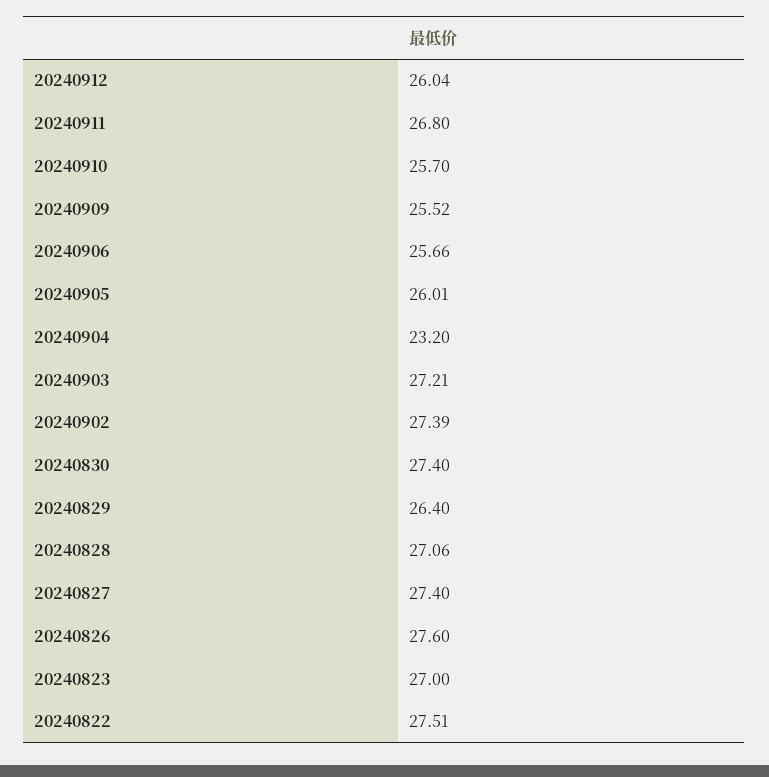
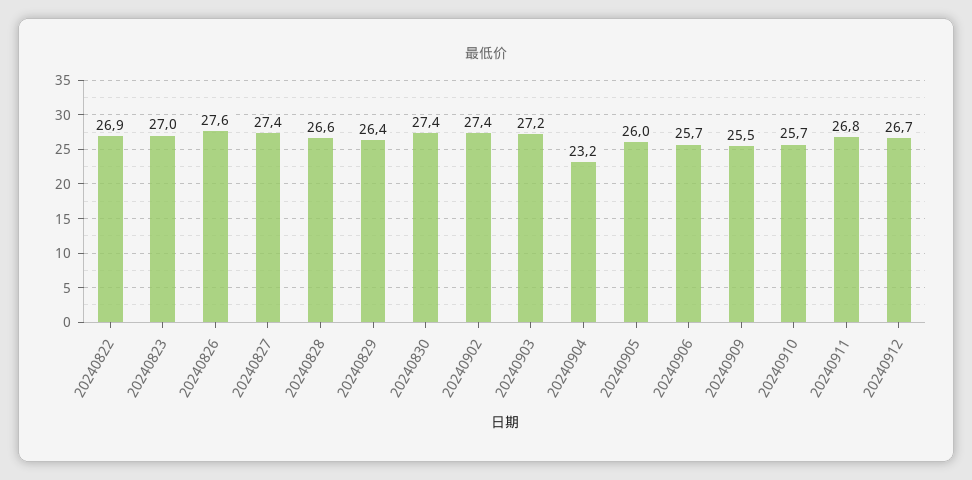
  {
-   "20240912": 26.04,
+   "20240912": 26.7,
    "20240911": 26.8,
    "20240910": 25.7,
    "20240909": 25.52,
    "20240906": 25.66,
    "20240905": 26.01,
    "20240904": 23.2,
    "20240903": 27.21,
    "20240902": 27.39,
    "20240830": 27.4,
    "20240829": 26.4,
-   "20240828": 27.06,
+   "20240828": 26.6,
    "20240827": 27.4,
    "20240826": 27.6,
    "20240823": 27,
-   "20240822": 27.51
+   "20240822": 26.9
  }

